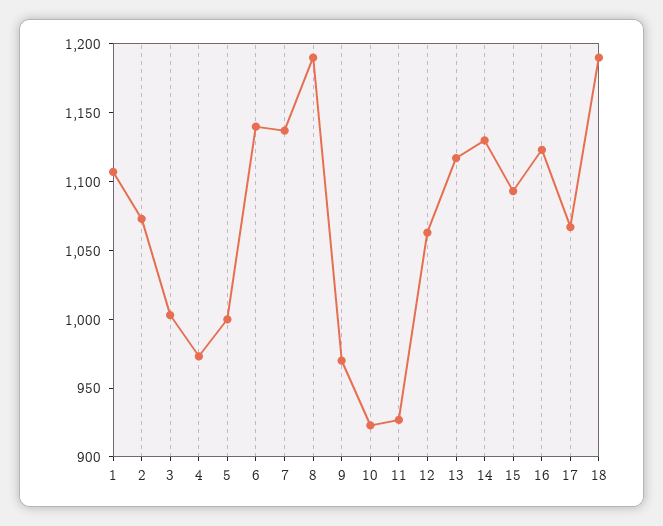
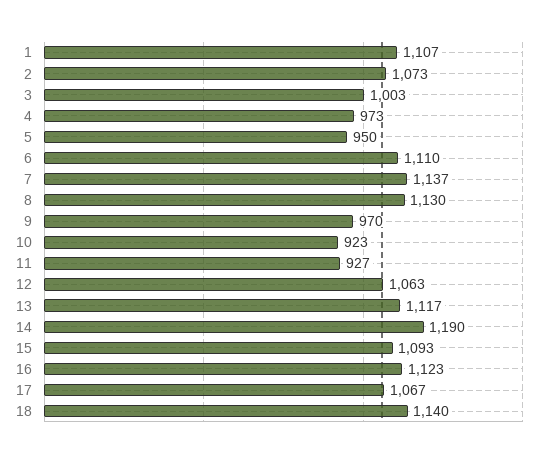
  {
    "1": 1107,
    "2": 1073,
    "3": 1003,
    "4": 973,
-   "5": 1000,
+   "5": 950,
-   "6": 1140,
+   "6": 1110,
    "7": 1137,
-   "8": 1190,
+   "8": 1130,
    "9": 970,
    "10": 923,
    "11": 927,
    "12": 1063,
    "13": 1117,
-   "14": 1130,
+   "14": 1190,
    "15": 1093,
    "16": 1123,
    "17": 1067,
-   "18": 1190
+   "18": 1140
  }

